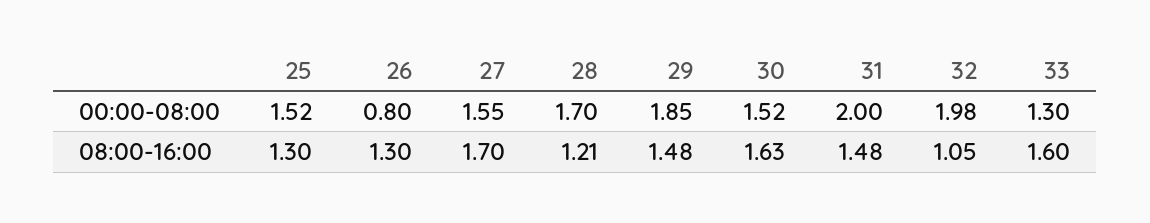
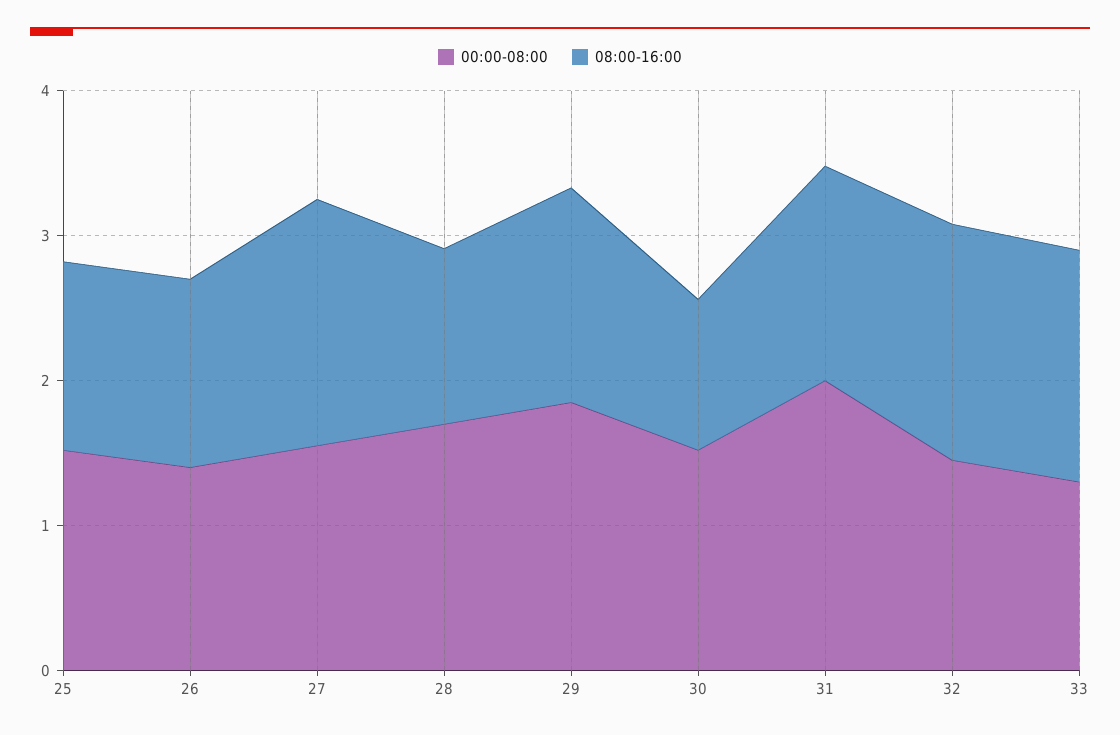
  {
    "00:00-08:00": {
      "25": 1.52,
-     "26": 0.8,
+     "26": 1.4,
      "27": 1.55,
      "28": 1.7,
      "29": 1.85,
      "30": 1.52,
      "31": 2,
-     "32": 1.98,
+     "32": 1.4,
      "33": 1.3
    },
    "08:00-16:00": {
      "25": 1.3,
      "26": 1.3,
      "27": 1.7,
      "28": 1.21,
      "29": 1.48,
-     "30": 1.63,
+     "30": 1,
      "31": 1.48,
-     "32": 1.05,
+     "32": 1.6,
      "33": 1.6
    }
  }

